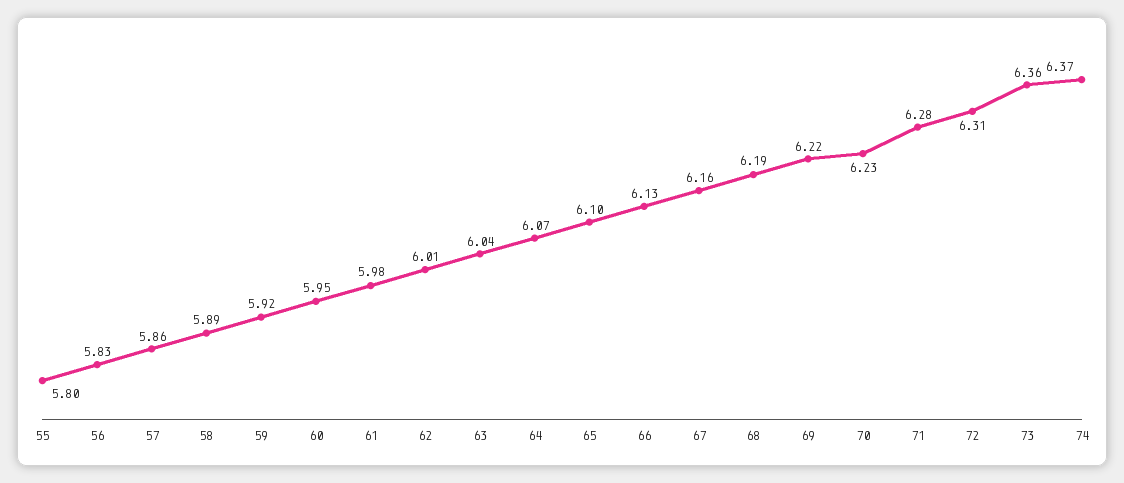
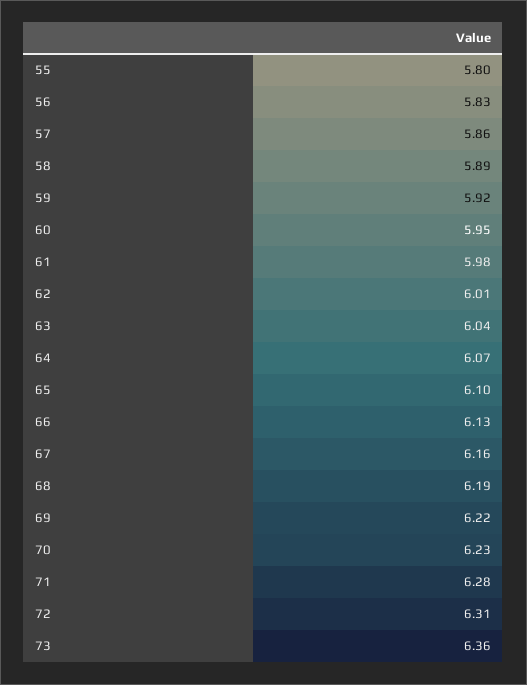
  {
    "55": 5.8,
    "56": 5.83,
    "57": 5.86,
    "58": 5.89,
    "59": 5.92,
    "60": 5.95,
    "61": 5.98,
    "62": 6.01,
    "63": 6.04,
    "64": 6.07,
    "65": 6.1,
    "66": 6.13,
    "67": 6.16,
    "68": 6.19,
    "69": 6.22,
    "70": 6.23,
    "71": 6.28,
    "72": 6.31,
-   "73": 6.36,
+   "73": 6.36
-   "74": 6.37
  }

